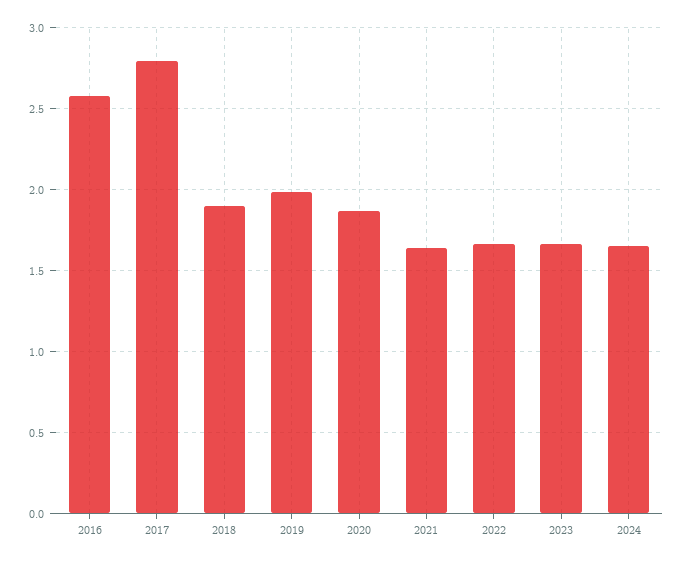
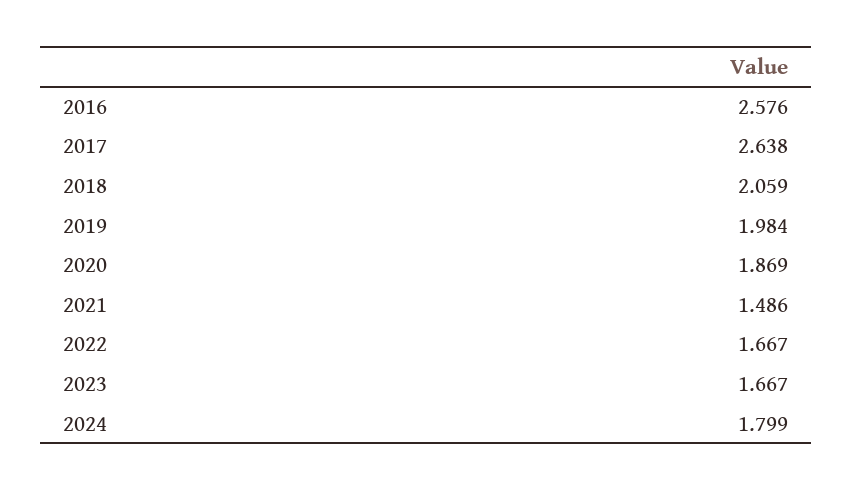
  {
    "2016": 2.576,
-   "2017": 2.8,
+   "2017": 2.638,
-   "2018": 1.9,
+   "2018": 2.059,
    "2019": 1.984,
    "2020": 1.869,
-   "2021": 1.65,
+   "2021": 1.486,
    "2022": 1.667,
    "2023": 1.667,
-   "2024": 1.65
+   "2024": 1.799
  }

